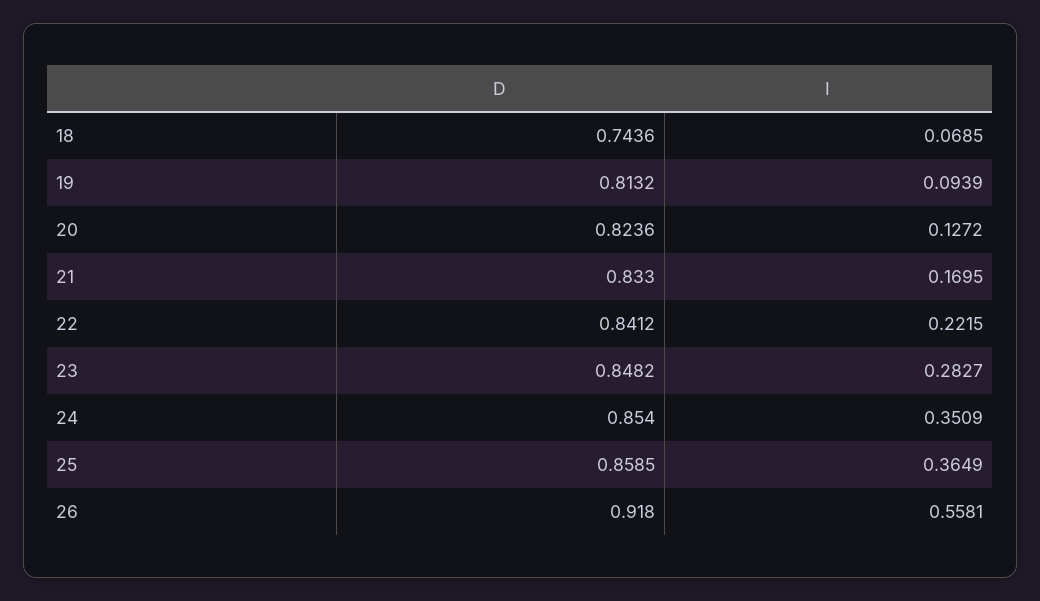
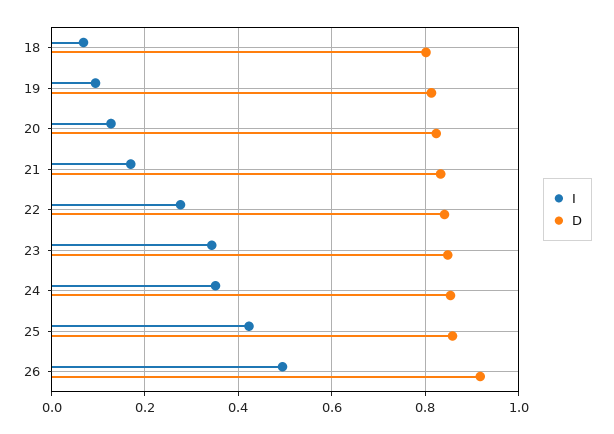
  {
    "D": {
-     "18": 0.7436,
+     "18": 0.8,
      "19": 0.8132,
      "20": 0.8236,
      "21": 0.833,
      "22": 0.8412,
      "23": 0.8482,
      "24": 0.854,
      "25": 0.8585,
      "26": 0.918
    },
    "I": {
      "18": 0.0685,
      "19": 0.0939,
      "20": 0.1272,
      "21": 0.1695,
-     "22": 0.2215,
+     "22": 0.28,
-     "23": 0.2827,
+     "23": 0.34,
      "24": 0.3509,
-     "25": 0.3649,
+     "25": 0.42,
-     "26": 0.5581
+     "26": 0.5
    }
  }

